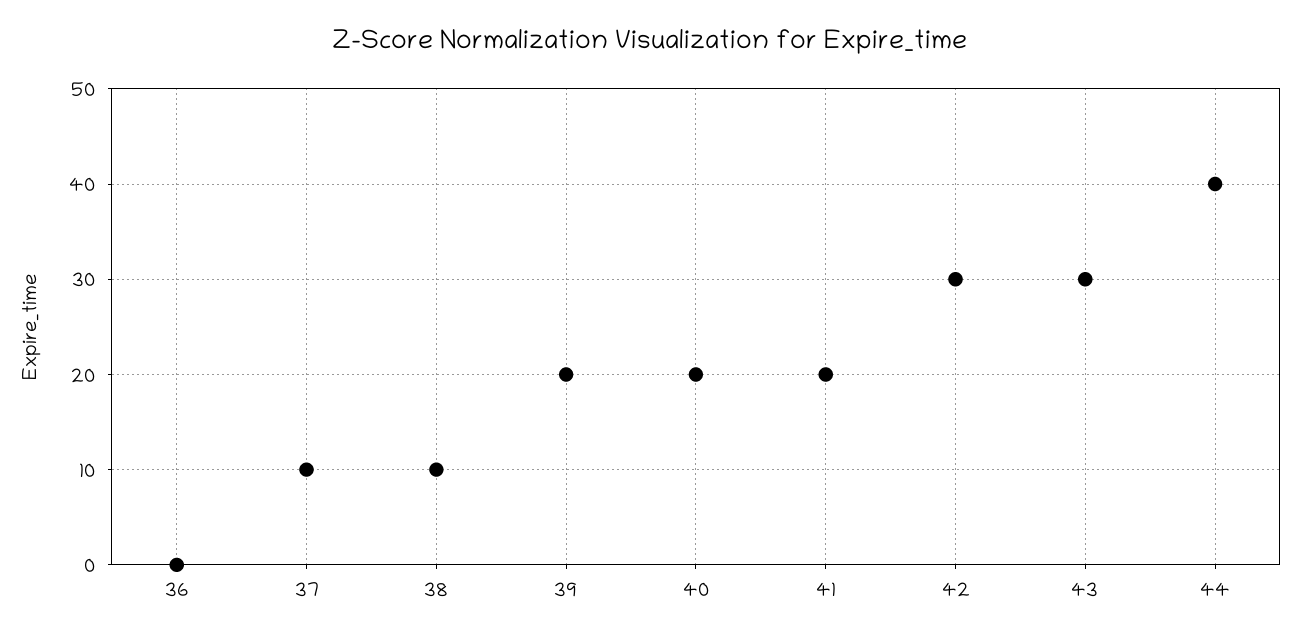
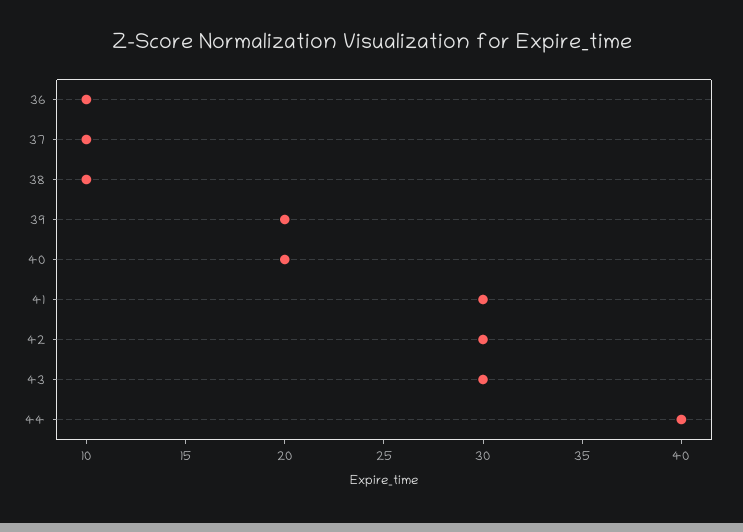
  {
-   "36": 0,
+   "36": 10,
    "37": 10,
    "38": 10,
    "39": 20,
    "40": 20,
-   "41": 20,
+   "41": 30,
    "42": 30,
    "43": 30,
    "44": 40
  }

